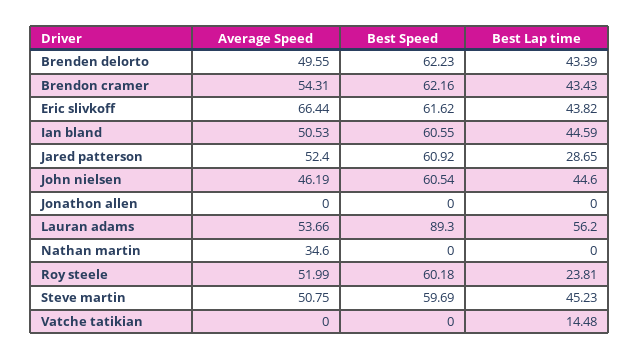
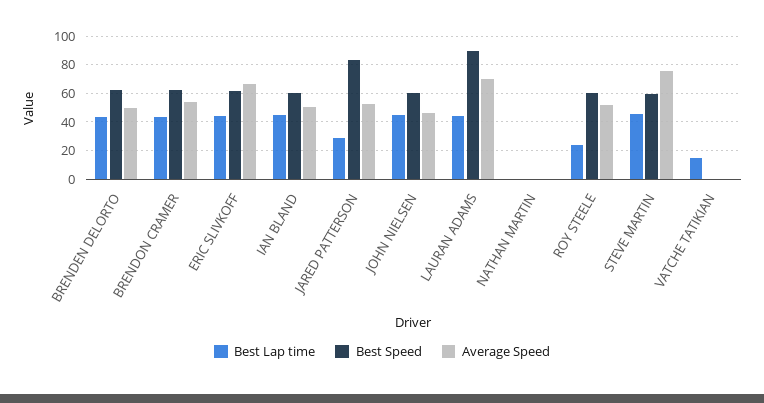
  {
    "Average Speed": {
      "Brenden delorto": 49.55,
      "Brendon cramer": 54.31,
      "Eric slivkoff": 66.44,
      "Ian bland": 50.53,
      "Jared patterson": 52.4,
      "John nielsen": 46.19,
-     "Jonathon allen": 0,
-     "Lauran adams": 53.66,
+     "Lauran adams": 70,
-     "Nathan martin": 34.6,
+     "Nathan martin": 0,
      "Roy steele": 51.99,
-     "Steve martin": 50.75,
+     "Steve martin": 75,
      "Vatche tatikian": 0
    },
    "Best Speed": {
      "Brenden delorto": 62.23,
      "Brendon cramer": 62.16,
      "Eric slivkoff": 61.62,
      "Ian bland": 60.55,
-     "Jared patterson": 60.92,
+     "Jared patterson": 85,
      "John nielsen": 60.54,
-     "Jonathon allen": 0,
      "Lauran adams": 89.3,
      "Nathan martin": 0,
      "Roy steele": 60.18,
      "Steve martin": 59.69,
      "Vatche tatikian": 0
    },
    "Best Lap time": {
      "Brenden delorto": 43.39,
      "Brendon cramer": 43.43,
      "Eric slivkoff": 43.82,
      "Ian bland": 44.59,
      "Jared patterson": 28.65,
      "John nielsen": 44.6,
-     "Jonathon allen": 0,
-     "Lauran adams": 56.2,
+     "Lauran adams": 45,
      "Nathan martin": 0,
      "Roy steele": 23.81,
      "Steve martin": 45.23,
      "Vatche tatikian": 14.48
    }
  }

